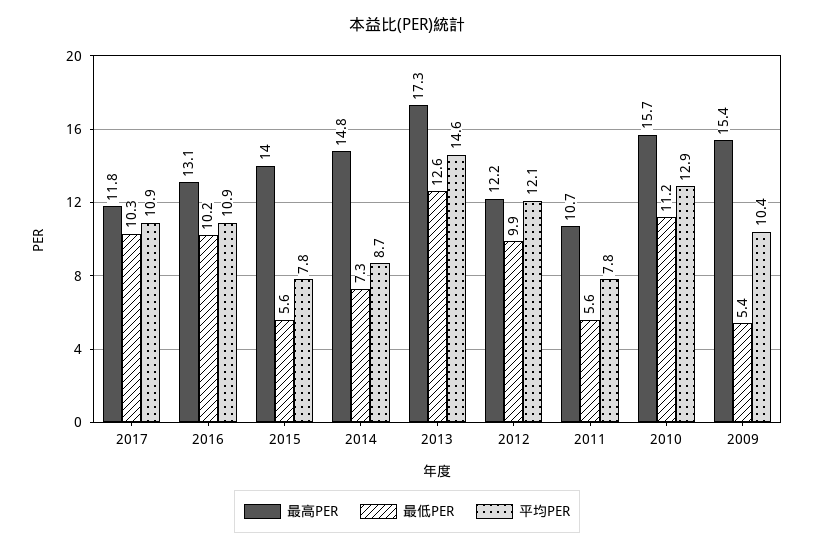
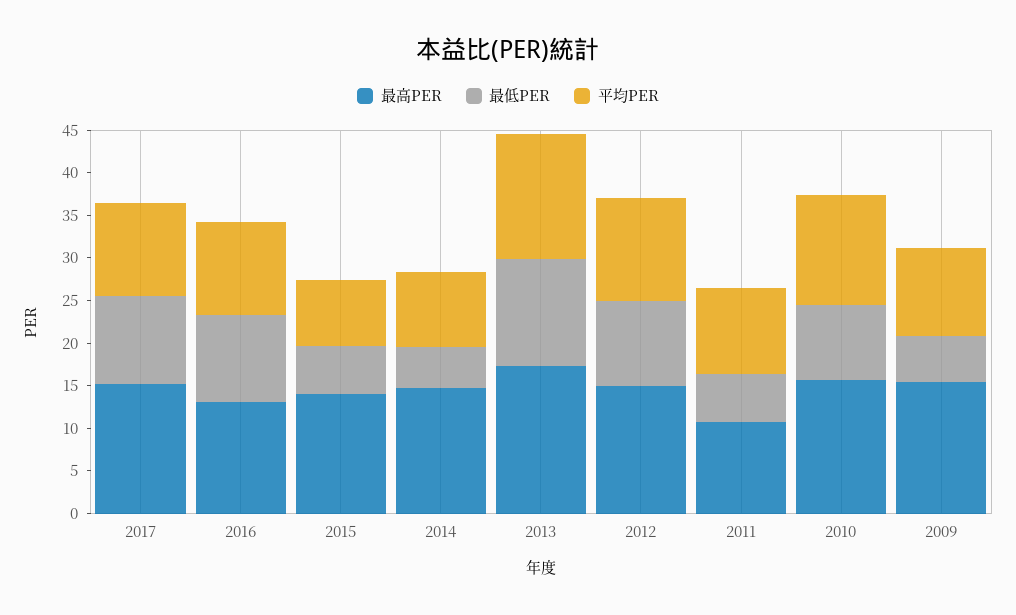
  {
    "最高PER": {
-     "2017": 11.8,
+     "2017": 15,
      "2016": 13.1,
      "2015": 14,
      "2014": 14.8,
      "2013": 17.3,
-     "2012": 12.2,
+     "2012": 15,
      "2011": 10.7,
      "2010": 15.7,
      "2009": 15.4
    },
    "最低PER": {
      "2017": 10.3,
      "2016": 10.2,
      "2015": 5.6,
-     "2014": 7.3,
+     "2014": 5,
      "2013": 12.6,
      "2012": 9.9,
      "2011": 5.6,
-     "2010": 11.2,
+     "2010": 9,
      "2009": 5.4
    },
    "平均PER": {
      "2017": 10.9,
      "2016": 10.9,
      "2015": 7.8,
      "2014": 8.7,
      "2013": 14.6,
      "2012": 12.1,
-     "2011": 7.8,
+     "2011": 10,
      "2010": 12.9,
      "2009": 10.4
    }
  }

